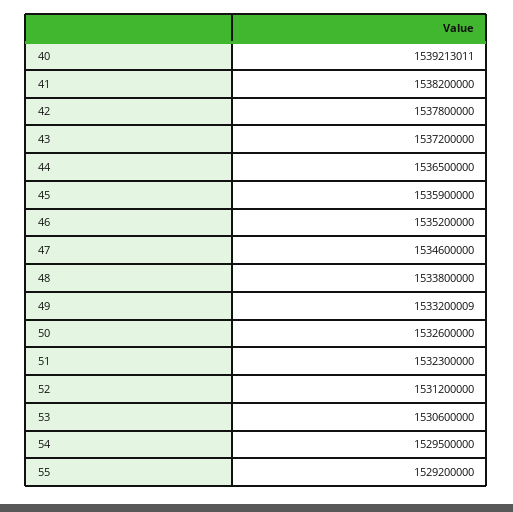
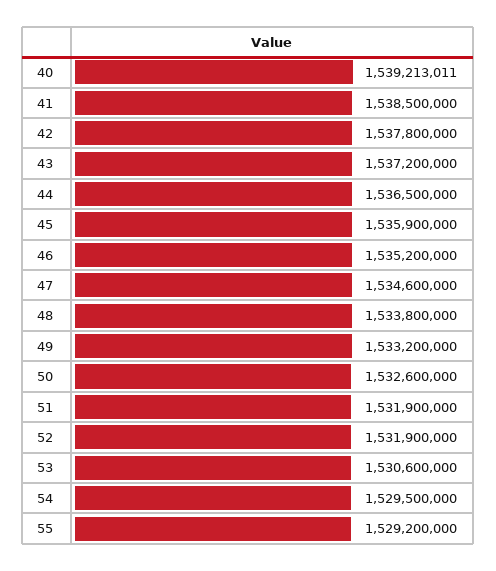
  {
    "40": 1539213011,
-   "41": 1538200000,
+   "41": 1538500000,
    "42": 1537800000,
    "43": 1537200000,
    "44": 1536500000,
    "45": 1535900000,
    "46": 1535200000,
    "47": 1534600000,
    "48": 1533800000,
-   "49": 1533200009,
+   "49": 1533200000,
    "50": 1532600000,
-   "51": 1532300000,
+   "51": 1531900000,
-   "52": 1531200000,
+   "52": 1531900000,
    "53": 1530600000,
    "54": 1529500000,
    "55": 1529200000
  }

